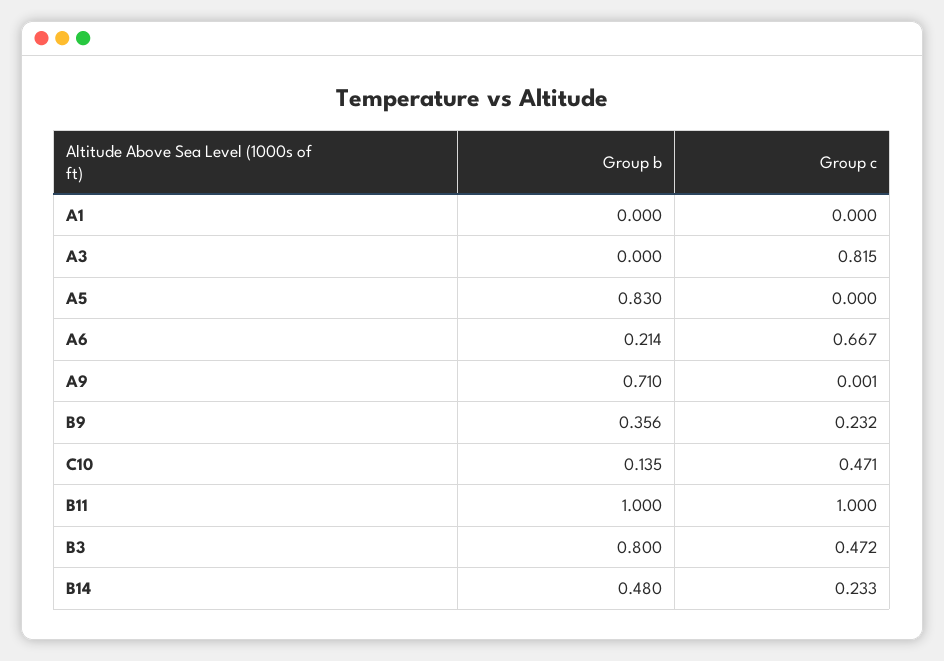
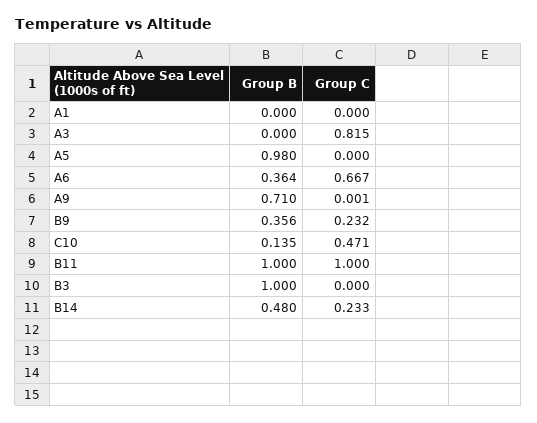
  {
    "Group b": {
      "A1": 0,
      "A3": 0,
-     "A5": 0.83,
+     "A5": 0.98,
-     "A6": 0.214,
+     "A6": 0.364,
      "A9": 0.71,
      "B9": 0.356,
      "C10": 0.135,
      "B11": 1,
-     "B3": 0.8,
+     "B3": 1,
      "B14": 0.48
    },
    "Group c": {
      "A1": 0,
      "A3": 0.815,
      "A5": 0,
      "A6": 0.667,
      "A9": 0.001,
      "B9": 0.232,
      "C10": 0.471,
      "B11": 1,
-     "B3": 0.472,
+     "B3": 0,
      "B14": 0.233
    }
  }

